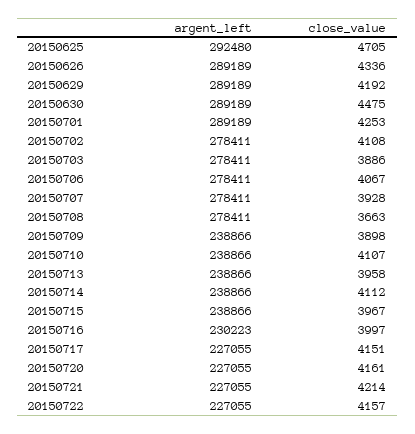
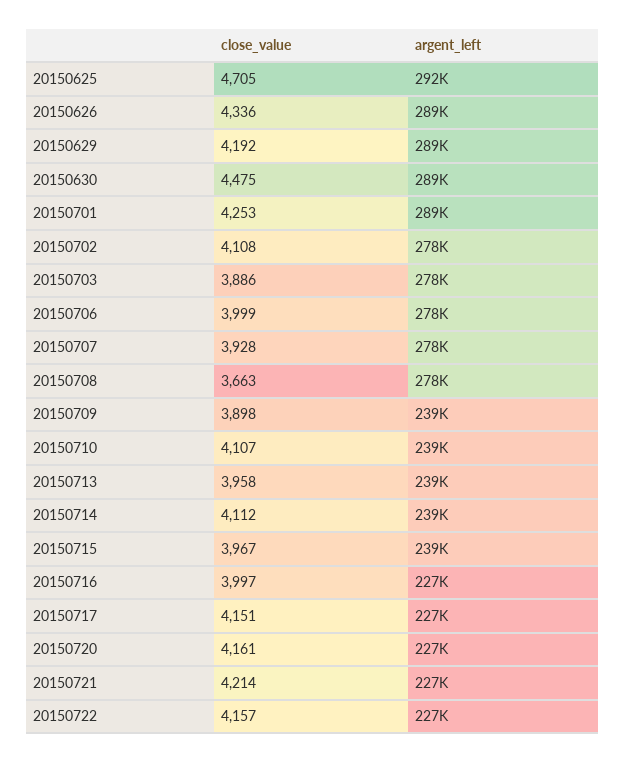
  {
    "argent_left": {
      "20150625": 292480,
      "20150626": 289189,
      "20150629": 289189,
      "20150630": 289189,
      "20150701": 289189,
      "20150702": 278411,
      "20150703": 278411,
      "20150706": 278411,
      "20150707": 278411,
      "20150708": 278411,
      "20150709": 238866,
      "20150710": 238866,
      "20150713": 238866,
      "20150714": 238866,
      "20150715": 238866,
-     "20150716": 230223,
+     "20150716": 227000,
      "20150717": 227055,
      "20150720": 227055,
      "20150721": 227055,
      "20150722": 227055
    },
    "close_value": {
      "20150625": 4705,
      "20150626": 4336,
      "20150629": 4192,
      "20150630": 4475,
      "20150701": 4253,
      "20150702": 4108,
      "20150703": 3886,
-     "20150706": 4067,
+     "20150706": 3999,
      "20150707": 3928,
      "20150708": 3663,
      "20150709": 3898,
      "20150710": 4107,
      "20150713": 3958,
      "20150714": 4112,
      "20150715": 3967,
      "20150716": 3997,
      "20150717": 4151,
      "20150720": 4161,
      "20150721": 4214,
      "20150722": 4157
    }
  }

